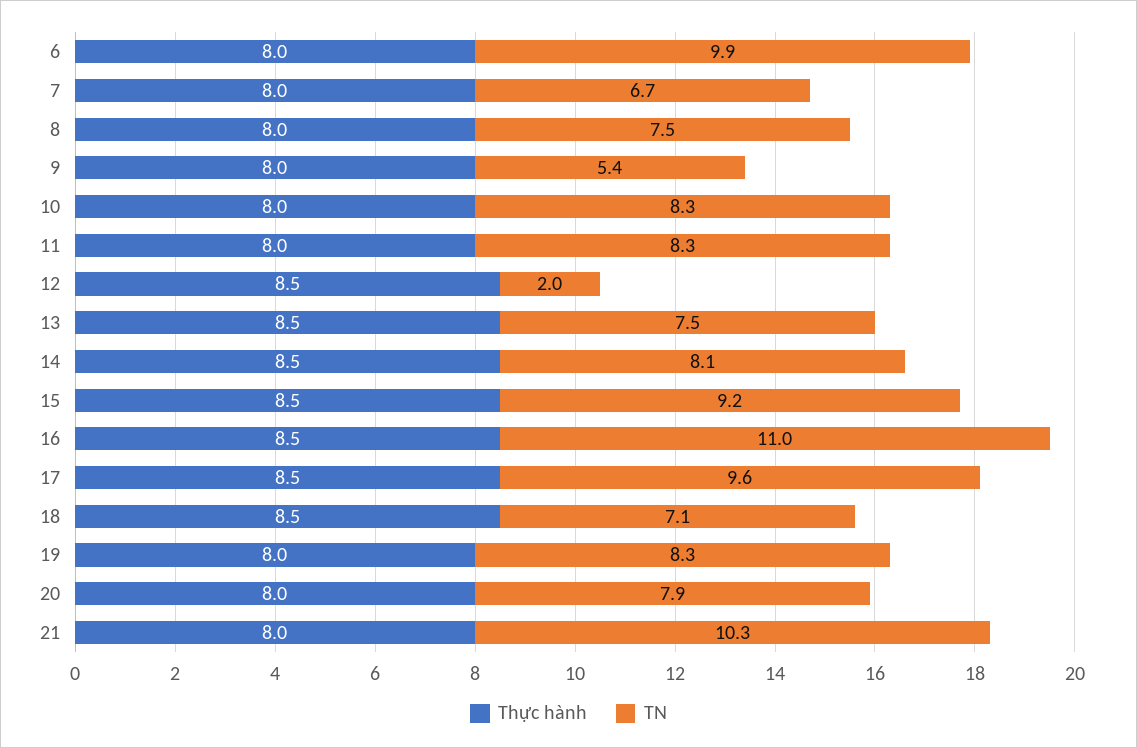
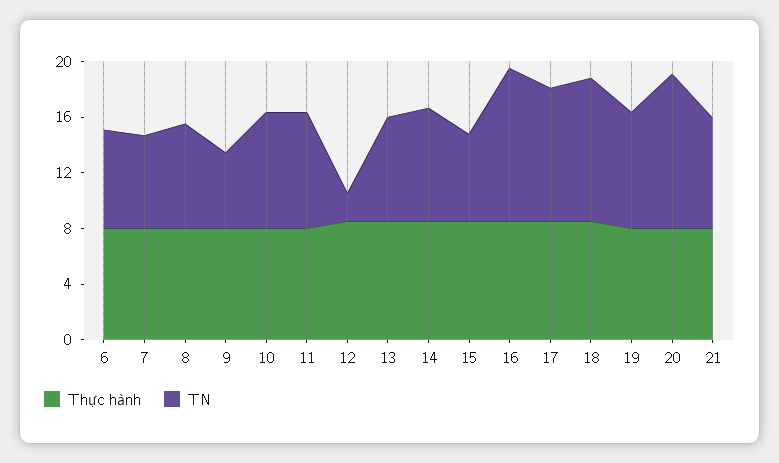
  {
    "Thực hành": {
      "6": 8,
      "7": 8,
      "8": 8,
      "9": 8,
      "10": 8,
      "11": 8,
      "12": 8.5,
      "13": 8.5,
      "14": 8.5,
      "15": 8.5,
      "16": 8.5,
      "17": 8.5,
      "18": 8.5,
      "19": 8,
      "20": 8,
      "21": 8
    },
    "TN": {
-     "6": 9.9,
+     "6": 7,
      "7": 6.7,
      "8": 7.5,
      "9": 5.4,
      "10": 8.3,
      "11": 8.3,
      "12": 2,
      "13": 7.5,
      "14": 8.1,
-     "15": 9.2,
+     "15": 6,
      "16": 11,
      "17": 9.6,
-     "18": 7.1,
+     "18": 10,
      "19": 8.3,
-     "20": 7.9,
+     "20": 11,
-     "21": 10.3
+     "21": 8
    }
  }

